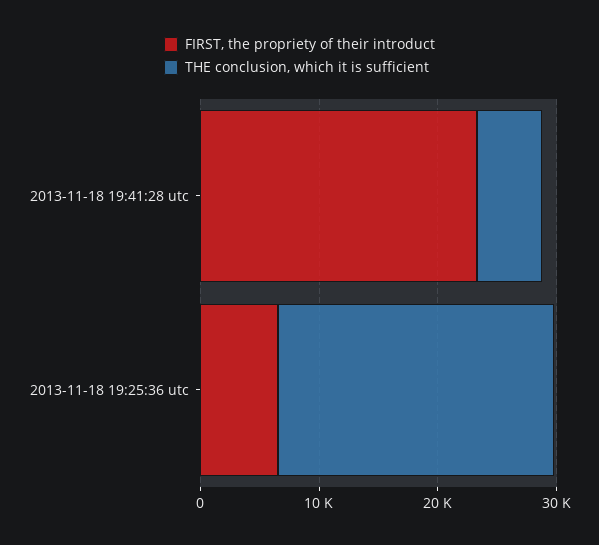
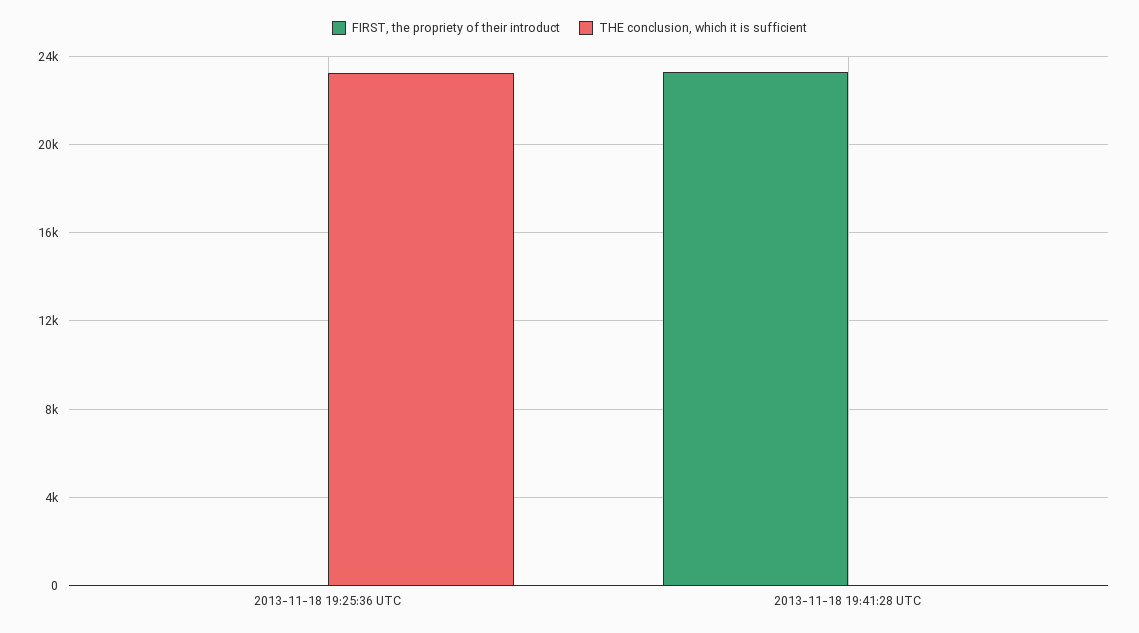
  {
    "FIRST, the propriety of their introduct": {
      "2013-11-18 19:41:28 utc": 23500,
-     "2013-11-18 19:25:36 utc": 6000
+     "2013-11-18 19:25:36 utc": 0
    },
    "THE conclusion, which it is sufficient": {
-     "2013-11-18 19:41:28 utc": 6000,
+     "2013-11-18 19:41:28 utc": 0,
      "2013-11-18 19:25:36 utc": 23500
    }
  }

